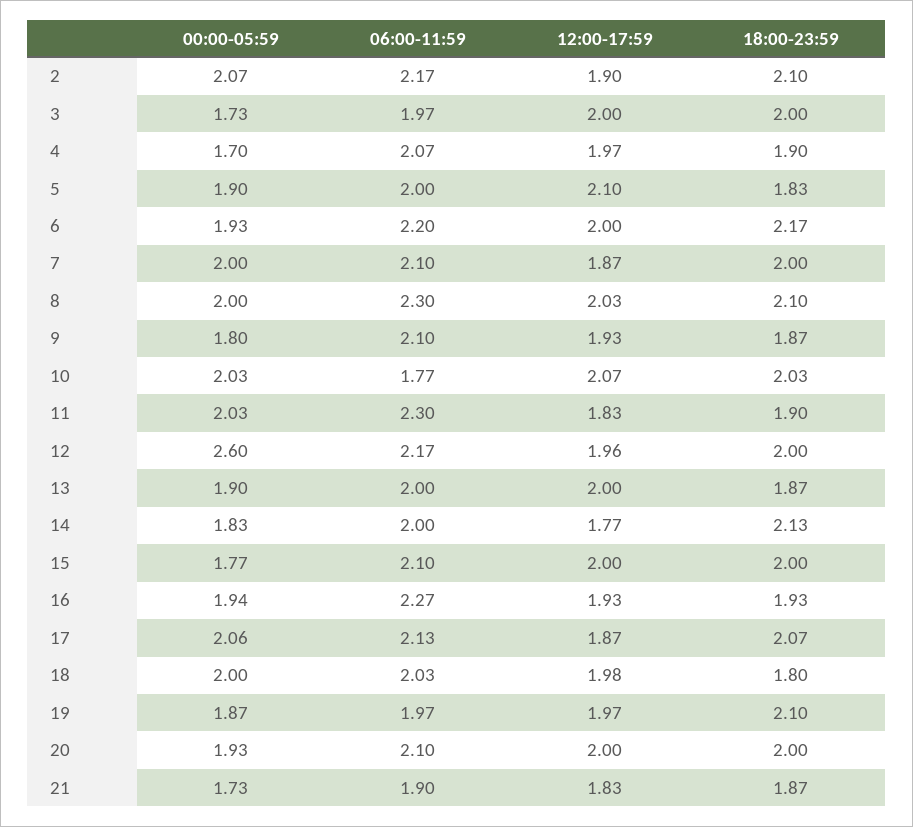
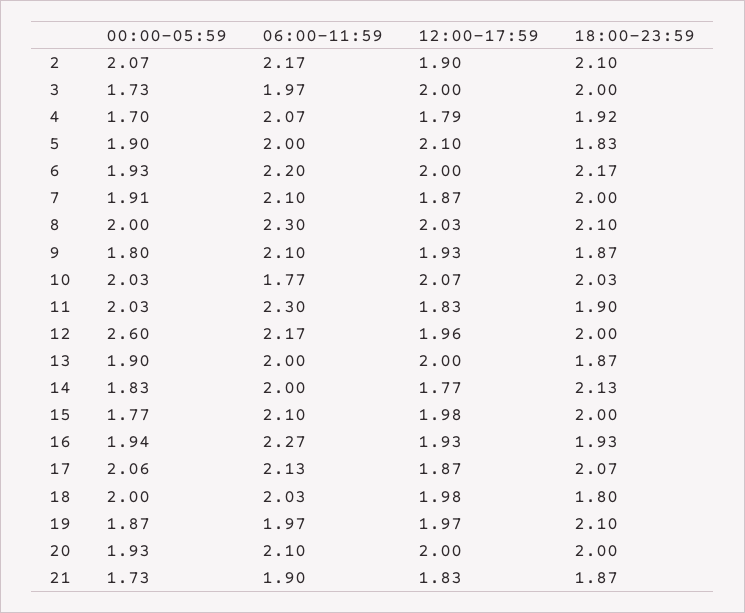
  {
    "00:00-05:59": {
      "2": 2.07,
      "3": 1.73,
      "4": 1.7,
      "5": 1.9,
      "6": 1.93,
-     "7": 2,
+     "7": 1.91,
      "8": 2,
      "9": 1.8,
      "10": 2.03,
      "11": 2.03,
      "12": 2.6,
      "13": 1.9,
      "14": 1.83,
      "15": 1.77,
      "16": 1.94,
      "17": 2.06,
      "18": 2,
      "19": 1.87,
      "20": 1.93,
      "21": 1.73
    },
    "06:00-11:59": {
      "2": 2.17,
      "3": 1.97,
      "4": 2.07,
      "5": 2,
      "6": 2.2,
      "7": 2.1,
      "8": 2.3,
      "9": 2.1,
      "10": 1.77,
      "11": 2.3,
      "12": 2.17,
      "13": 2,
      "14": 2,
      "15": 2.1,
      "16": 2.27,
      "17": 2.13,
      "18": 2.03,
      "19": 1.97,
      "20": 2.1,
      "21": 1.9
    },
    "12:00-17:59": {
      "2": 1.9,
      "3": 2,
-     "4": 1.97,
+     "4": 1.79,
      "5": 2.1,
      "6": 2,
      "7": 1.87,
      "8": 2.03,
      "9": 1.93,
      "10": 2.07,
      "11": 1.83,
      "12": 1.96,
      "13": 2,
      "14": 1.77,
-     "15": 2,
+     "15": 1.98,
      "16": 1.93,
      "17": 1.87,
      "18": 1.98,
      "19": 1.97,
      "20": 2,
      "21": 1.83
    },
    "18:00-23:59": {
      "2": 2.1,
      "3": 2,
-     "4": 1.9,
+     "4": 1.92,
      "5": 1.83,
      "6": 2.17,
      "7": 2,
      "8": 2.1,
      "9": 1.87,
      "10": 2.03,
      "11": 1.9,
      "12": 2,
      "13": 1.87,
      "14": 2.13,
      "15": 2,
      "16": 1.93,
      "17": 2.07,
      "18": 1.8,
      "19": 2.1,
      "20": 2,
      "21": 1.87
    }
  }

